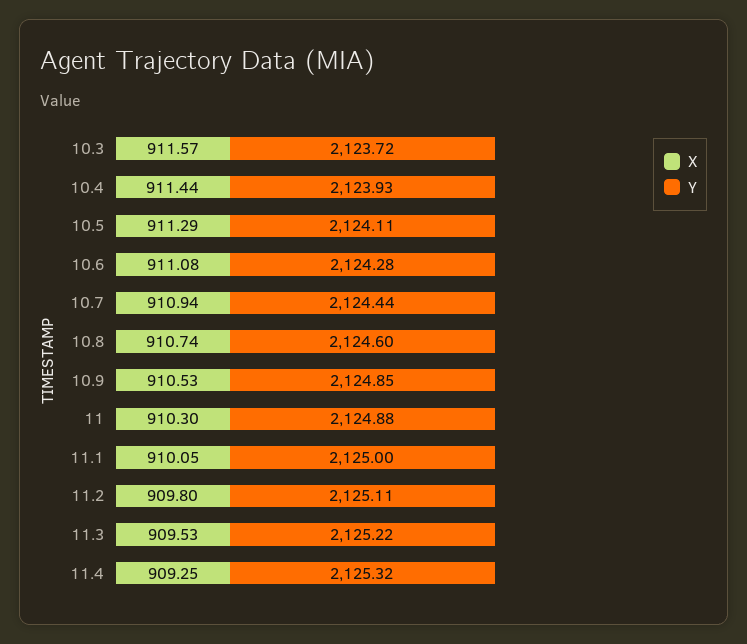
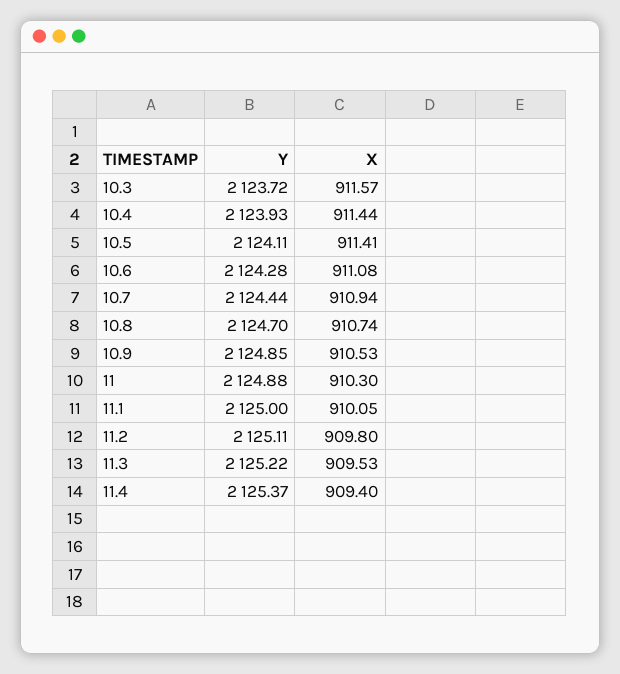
  {
    "X": {
      "10.3": 911.57,
      "10.4": 911.44,
-     "10.5": 911.29,
+     "10.5": 911.41,
      "10.6": 911.08,
      "10.7": 910.94,
      "10.8": 910.74,
      "10.9": 910.53,
      "11": 910.3,
      "11.1": 910.05,
      "11.2": 909.8,
      "11.3": 909.53,
-     "11.4": 909.25
+     "11.4": 909.4
    },
    "Y": {
      "10.3": 2123.72,
      "10.4": 2123.93,
      "10.5": 2124.11,
      "10.6": 2124.28,
      "10.7": 2124.44,
-     "10.8": 2124.6,
+     "10.8": 2124.7,
      "10.9": 2124.85,
      "11": 2124.88,
      "11.1": 2125,
      "11.2": 2125.11,
      "11.3": 2125.22,
-     "11.4": 2125.32
+     "11.4": 2125.37
    }
  }

